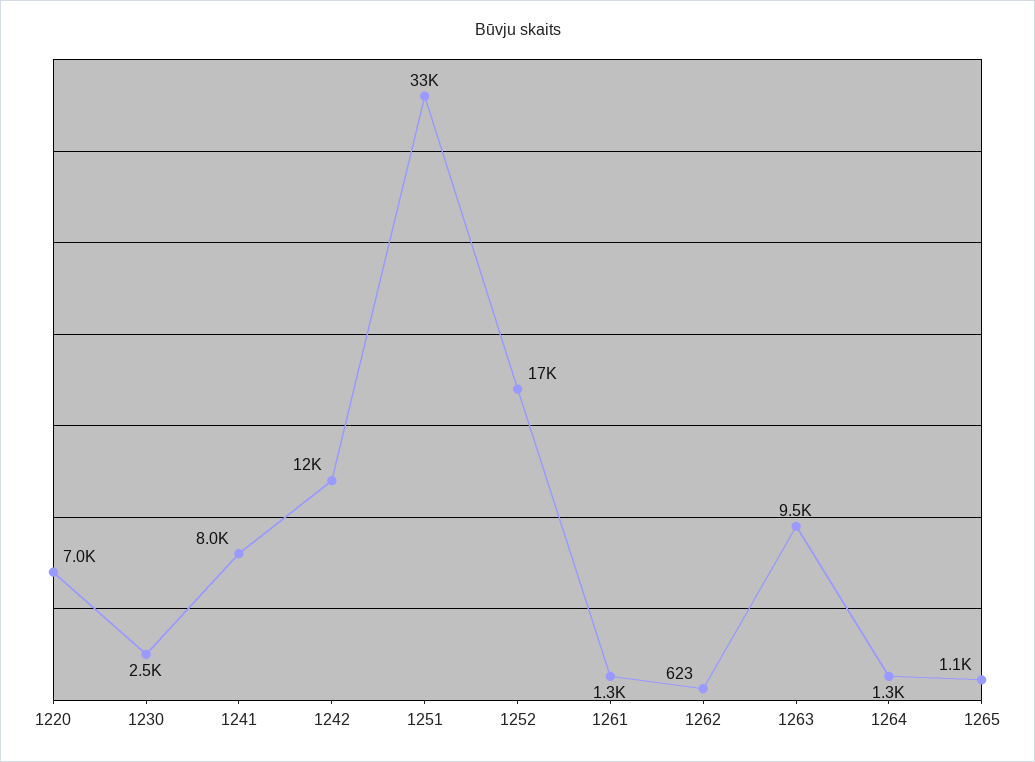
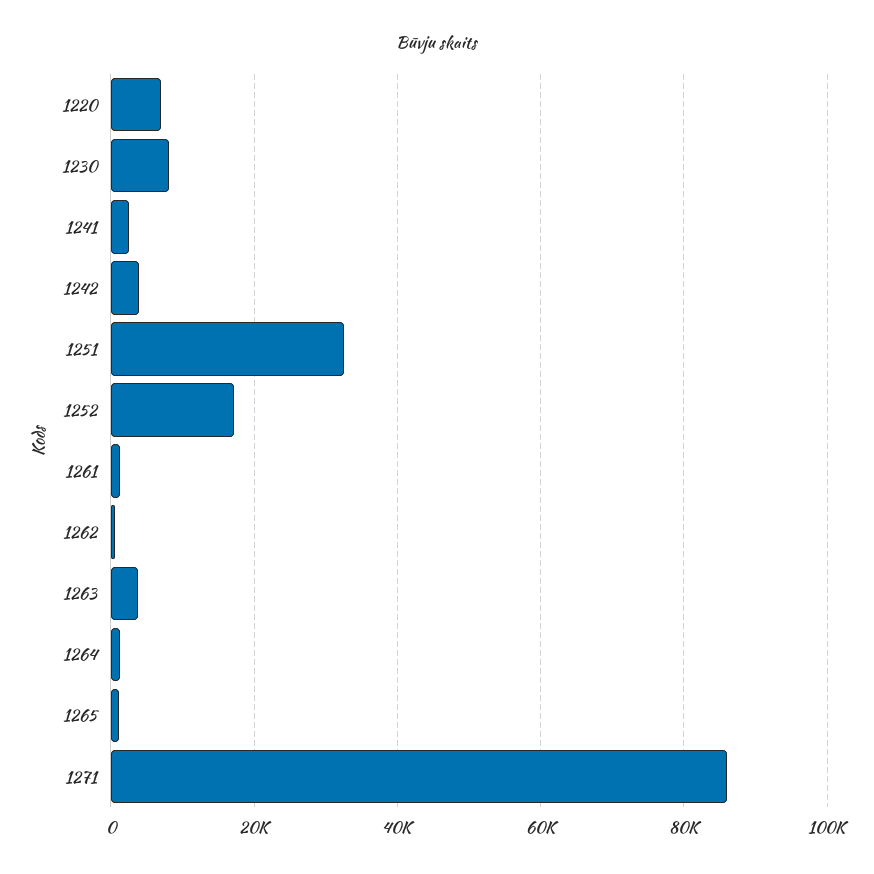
  {
    "1220": 7000,
-   "1230": 2500,
+   "1230": 8000,
-   "1241": 8000,
+   "1241": 2000,
-   "1242": 12000,
+   "1242": 4000,
    "1251": 33000,
    "1252": 17000,
    "1261": 1300,
    "1262": 623,
-   "1263": 9500,
+   "1263": 4000,
    "1264": 1300,
-   "1265": 1100
+   "1265": 1100,
+   "1271": 86000
  }

